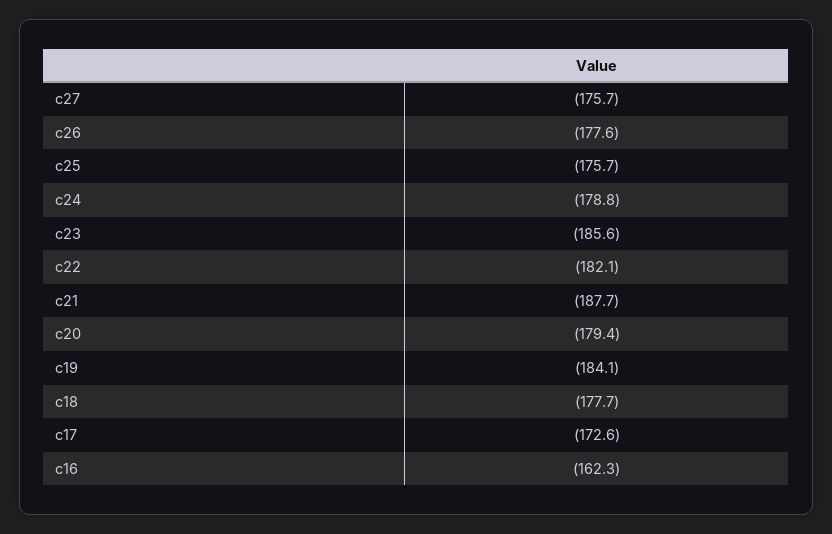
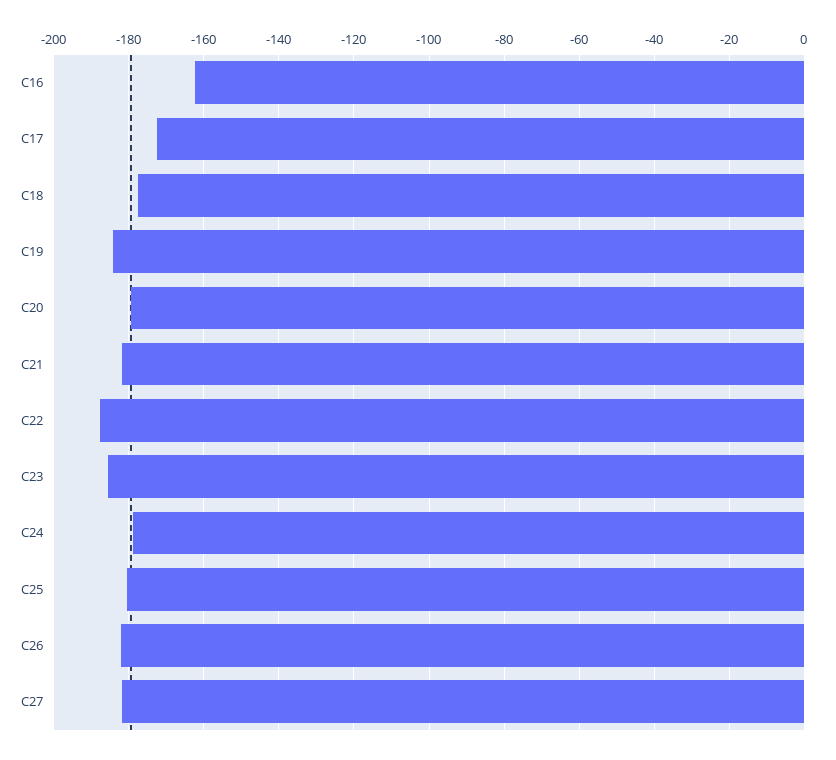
  {
-   "c27": -175.7,
+   "c27": -182,
-   "c26": -177.6,
+   "c26": -182,
-   "c25": -175.7,
+   "c25": -180,
    "c24": -178.8,
    "c23": -185.6,
-   "c22": -182.1,
+   "c22": -188,
-   "c21": -187.7,
+   "c21": -182,
    "c20": -179.4,
    "c19": -184.1,
    "c18": -177.7,
    "c17": -172.6,
    "c16": -162.3
  }

